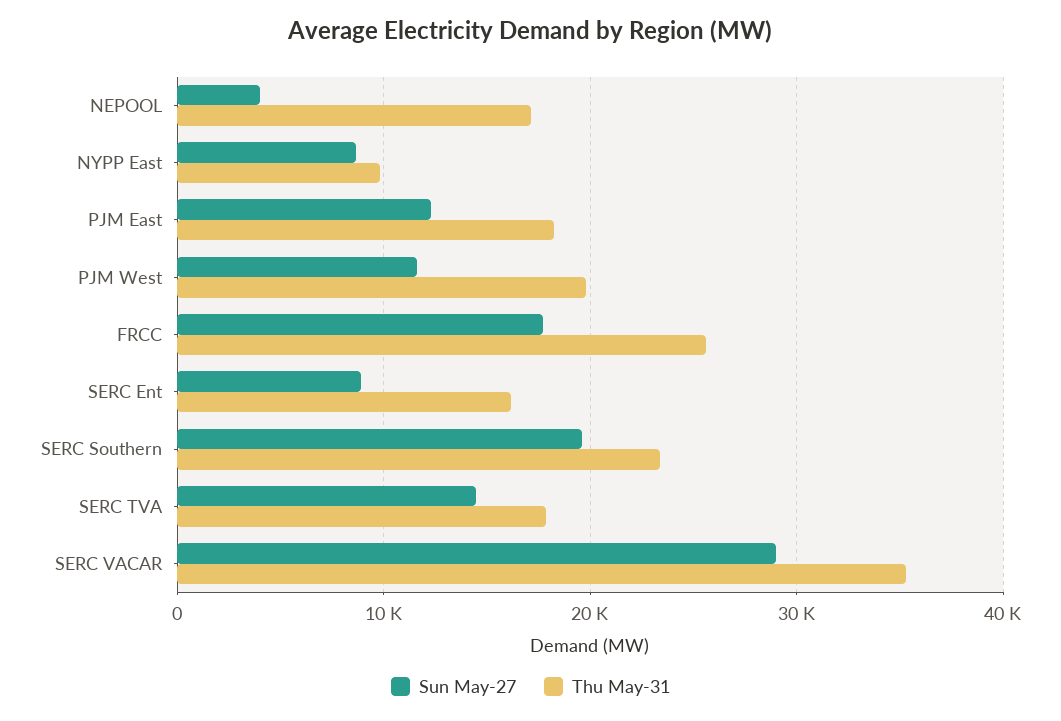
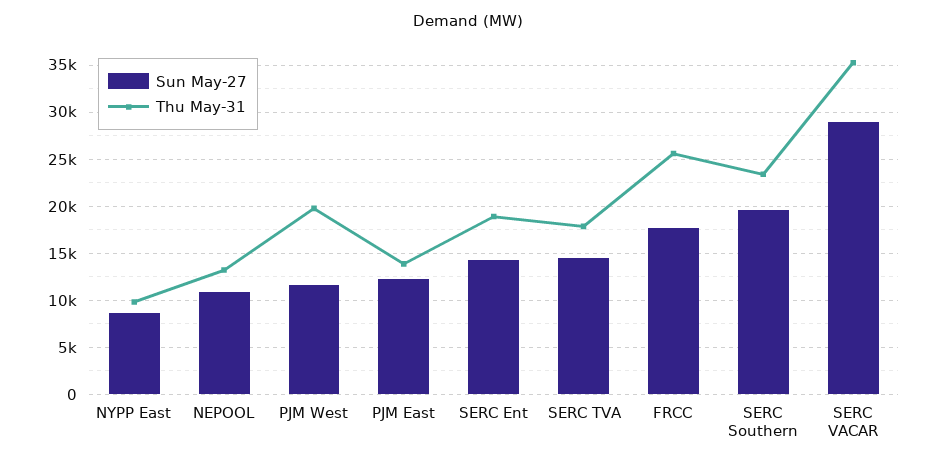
  {
    "Sun May-27": {
-     "NEPOOL": 4000,
+     "NEPOOL": 11000,
      "NYPP East": 9000,
      "PJM East": 12000,
      "PJM West": 12000,
      "FRCC": 18000,
-     "SERC Ent": 9000,
+     "SERC Ent": 14000,
      "SERC Southern": 20000,
      "SERC TVA": 14000,
      "SERC VACAR": 29000
    },
    "Thu May-31": {
-     "NEPOOL": 17000,
+     "NEPOOL": 13000,
      "NYPP East": 10000,
-     "PJM East": 18000,
+     "PJM East": 14000,
      "PJM West": 20000,
      "FRCC": 26000,
-     "SERC Ent": 16000,
+     "SERC Ent": 19000,
      "SERC Southern": 23000,
      "SERC TVA": 18000,
      "SERC VACAR": 35000
    }
  }

